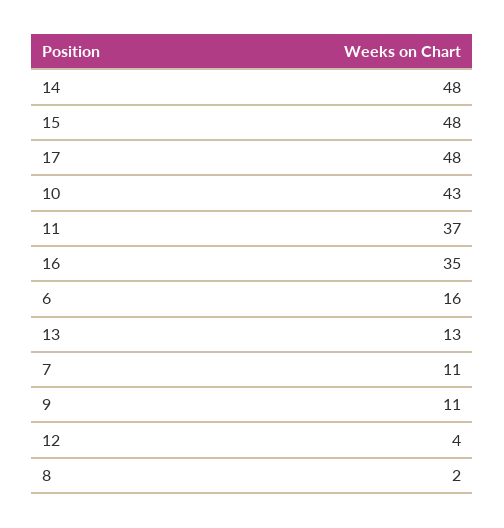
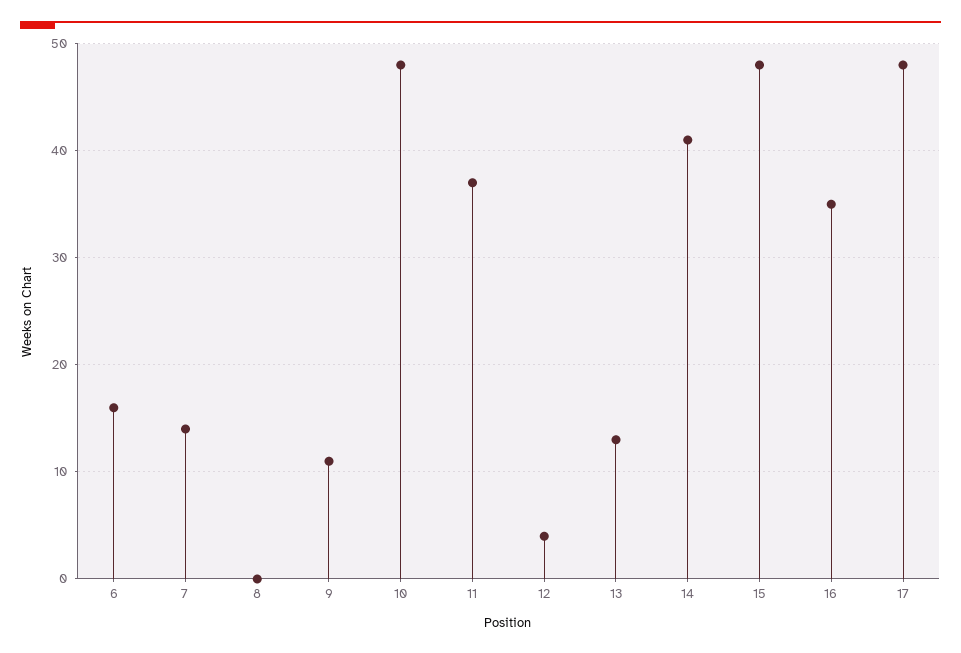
  {
-   "14": 48,
+   "14": 41,
    "15": 48,
    "17": 48,
-   "10": 43,
+   "10": 48,
    "11": 37,
    "16": 35,
    "6": 16,
    "13": 13,
-   "7": 11,
+   "7": 14,
    "9": 11,
    "12": 4,
-   "8": 2
+   "8": 0
  }

